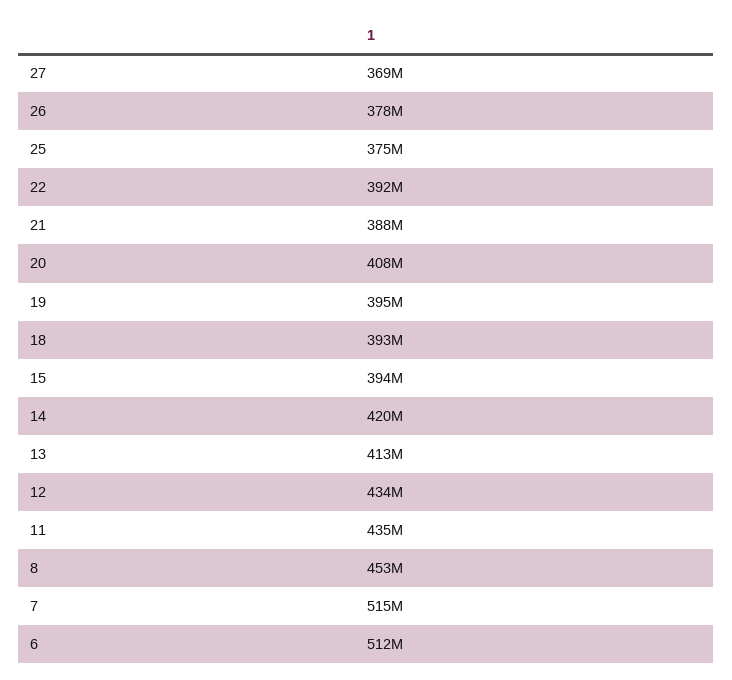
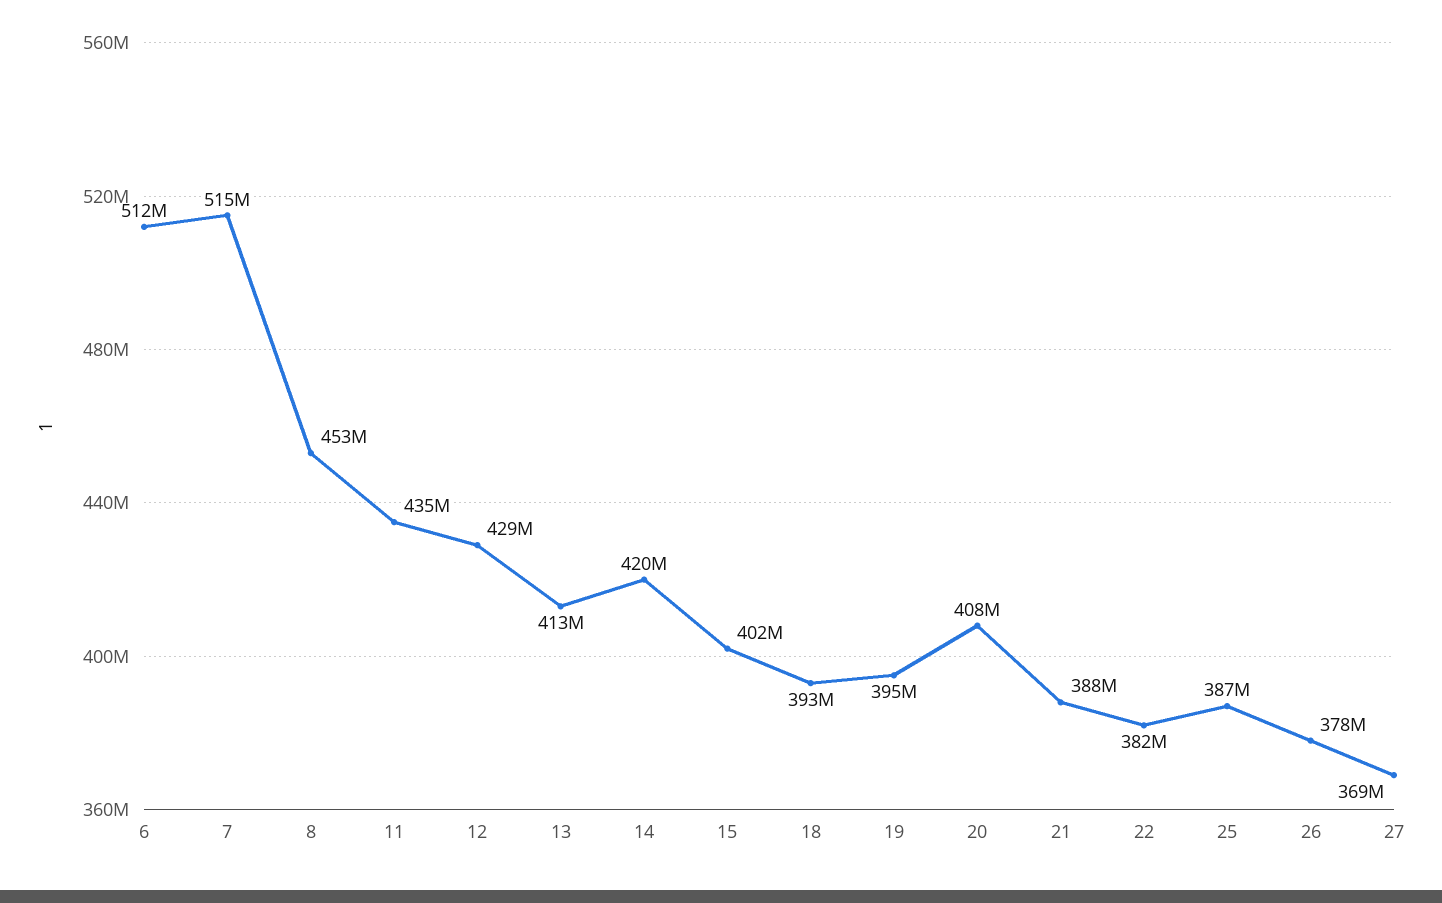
  {
    "27": 369000000,
    "26": 378000000,
-   "25": 375000000,
+   "25": 387000000,
-   "22": 392000000,
+   "22": 382000000,
    "21": 388000000,
    "20": 408000000,
    "19": 395000000,
    "18": 393000000,
-   "15": 394000000,
+   "15": 402000000,
    "14": 420000000,
    "13": 413000000,
-   "12": 434000000,
+   "12": 429000000,
    "11": 435000000,
    "8": 453000000,
    "7": 515000000,
    "6": 512000000
  }

